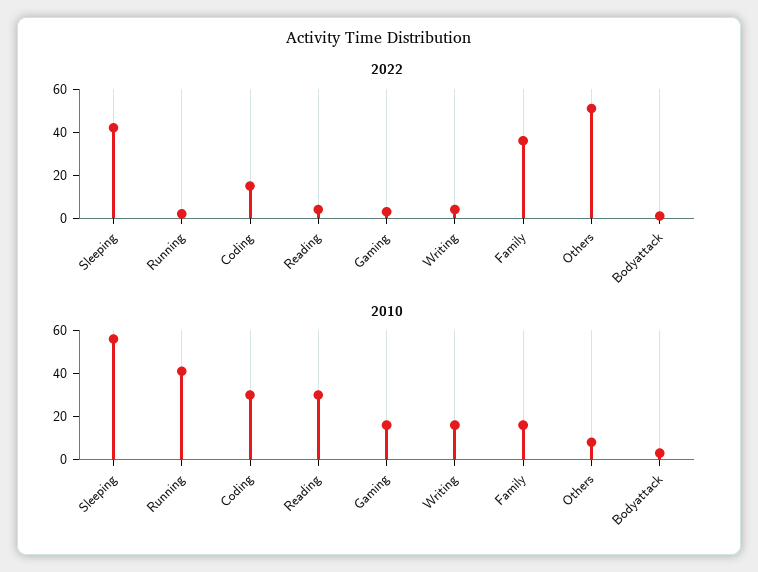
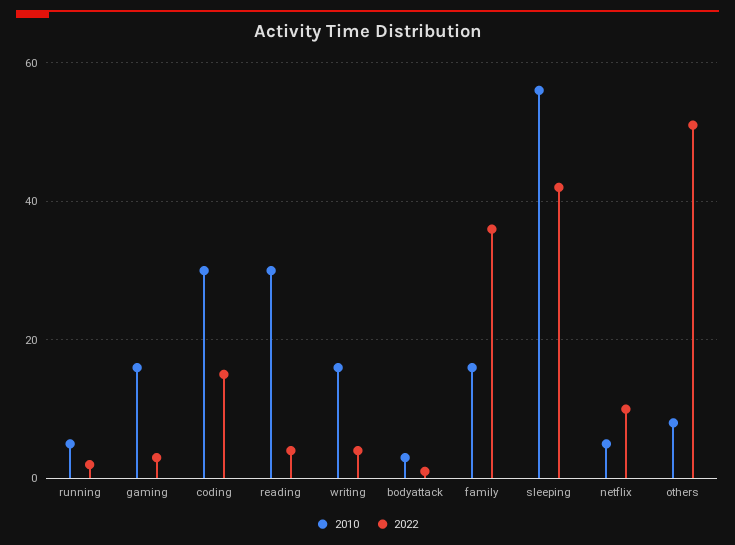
  {
    "2022": {
      "Sleeping": 40,
      "Running": 0,
      "Coding": 15,
      "Reading": 5,
      "Gaming": 5,
      "Writing": 5,
      "Family": 35,
      "Others": 50,
-     "Bodyattack": 0
+     "Bodyattack": 0,
+     "netflix": 10
    },
    "2010": {
      "Sleeping": 55,
-     "Running": 40,
+     "Running": 5,
      "Coding": 30,
      "Reading": 30,
      "Gaming": 15,
      "Writing": 15,
      "Family": 15,
      "Others": 10,
-     "Bodyattack": 5
+     "Bodyattack": 5,
+     "netflix": 5
    }
  }

